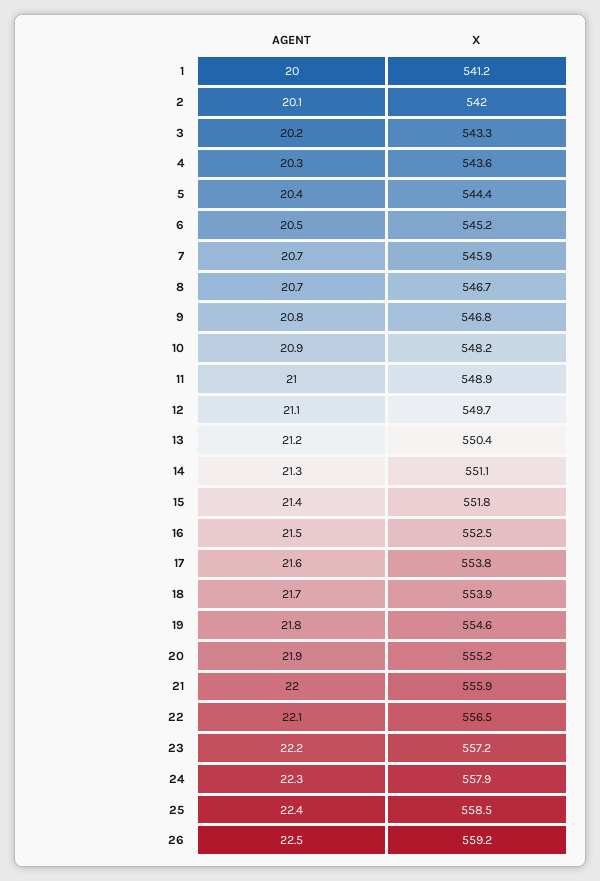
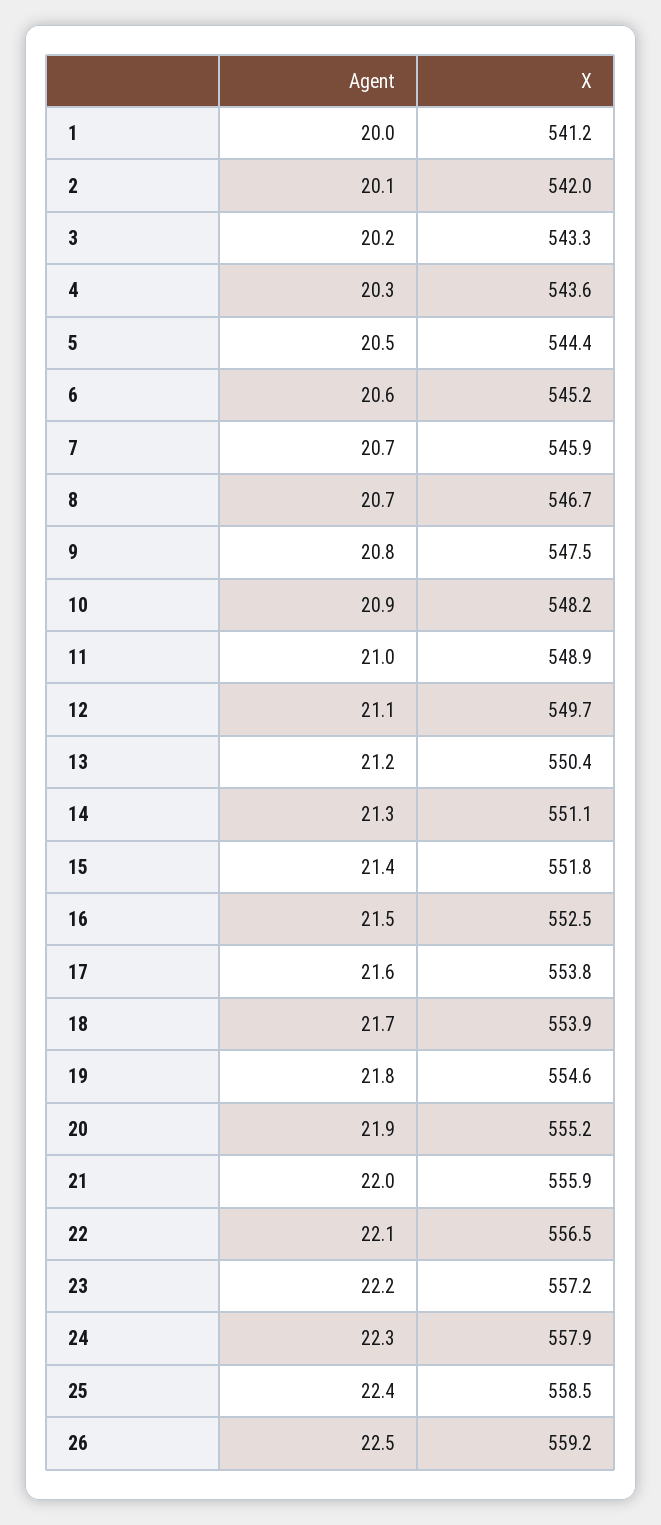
  {
    "AGENT": {
      "1": 20,
      "2": 20.1,
      "3": 20.2,
      "4": 20.3,
-     "5": 20.4,
+     "5": 20.5,
-     "6": 20.5,
+     "6": 20.6,
      "7": 20.7,
      "8": 20.7,
      "9": 20.8,
      "10": 20.9,
      "11": 21,
      "12": 21.1,
      "13": 21.2,
      "14": 21.3,
      "15": 21.4,
      "16": 21.5,
      "17": 21.6,
      "18": 21.7,
      "19": 21.8,
      "20": 21.9,
      "21": 22,
      "22": 22.1,
      "23": 22.2,
      "24": 22.3,
      "25": 22.4,
      "26": 22.5
    },
    "X": {
      "1": 541.2,
      "2": 542,
      "3": 543.3,
      "4": 543.6,
      "5": 544.4,
      "6": 545.2,
      "7": 545.9,
      "8": 546.7,
-     "9": 546.8,
+     "9": 547.5,
      "10": 548.2,
      "11": 548.9,
      "12": 549.7,
      "13": 550.4,
      "14": 551.1,
      "15": 551.8,
      "16": 552.5,
      "17": 553.8,
      "18": 553.9,
      "19": 554.6,
      "20": 555.2,
      "21": 555.9,
      "22": 556.5,
      "23": 557.2,
      "24": 557.9,
      "25": 558.5,
      "26": 559.2
    }
  }

